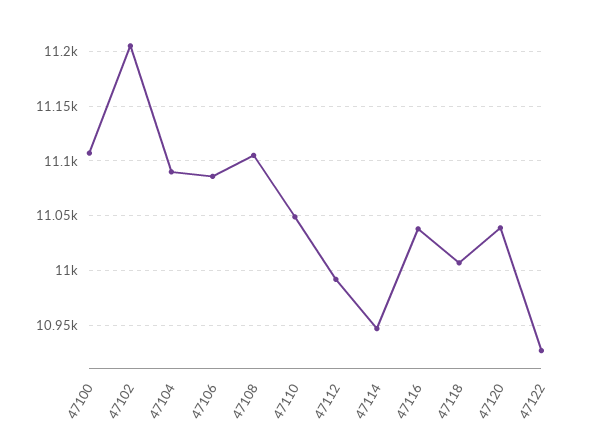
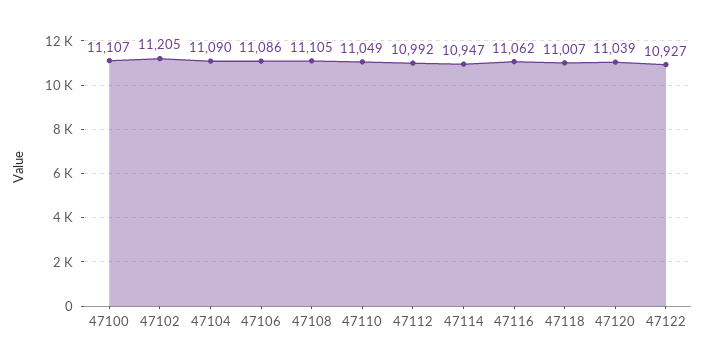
  {
    "47100": 11107,
    "47102": 11205,
    "47104": 11090,
    "47106": 11086,
    "47108": 11105,
    "47110": 11049,
    "47112": 10992,
    "47114": 10947,
-   "47116": 11040,
+   "47116": 11062,
    "47118": 11007,
    "47120": 11039,
    "47122": 10927
  }

